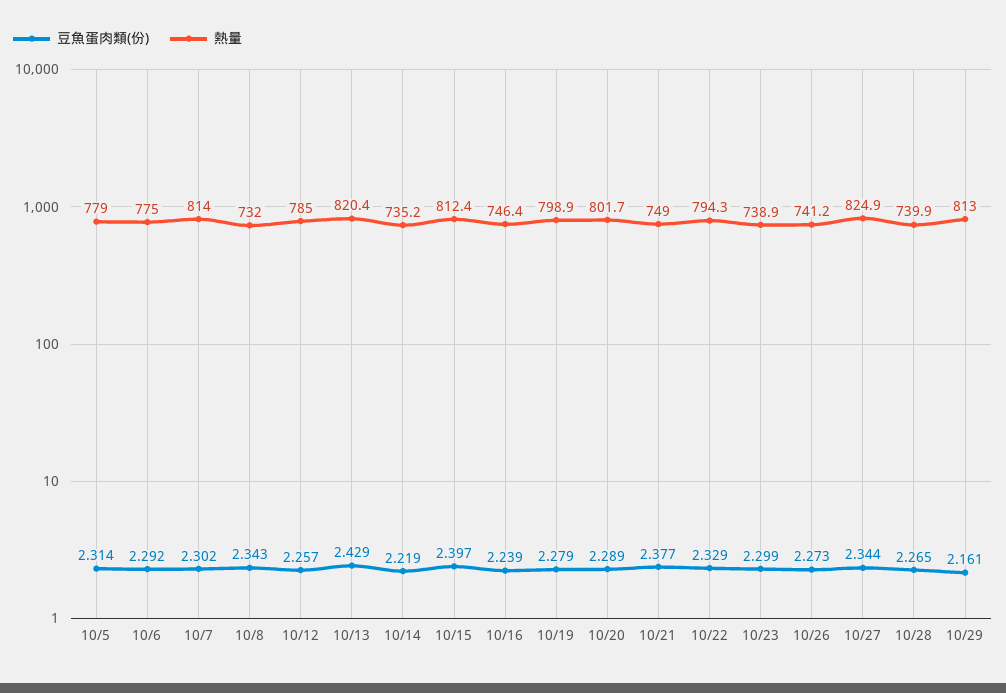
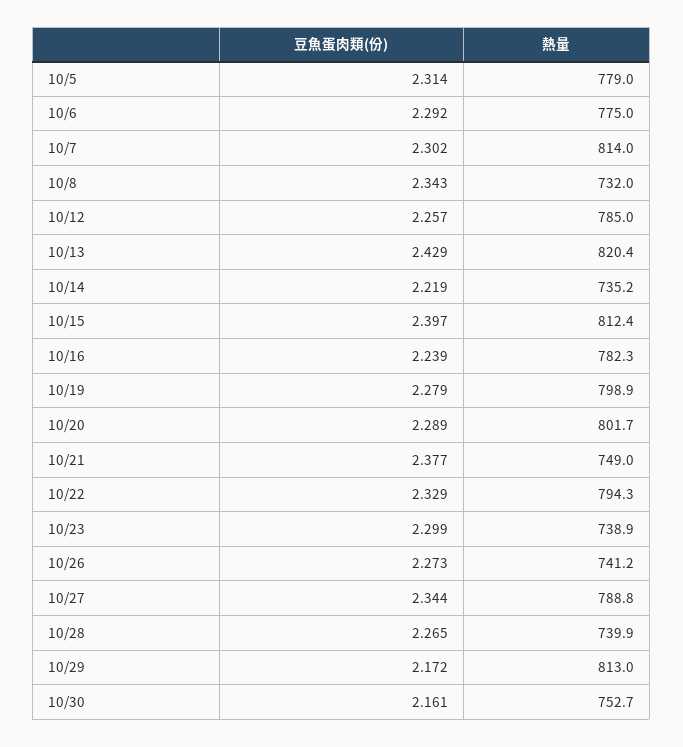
  {
    "豆魚蛋肉類(份)": {
      "10/5": 2.314,
      "10/6": 2.292,
      "10/7": 2.302,
      "10/8": 2.343,
      "10/12": 2.257,
      "10/13": 2.429,
      "10/14": 2.219,
      "10/15": 2.397,
      "10/16": 2.239,
      "10/19": 2.279,
      "10/20": 2.289,
      "10/21": 2.377,
      "10/22": 2.329,
      "10/23": 2.299,
      "10/26": 2.273,
      "10/27": 2.344,
      "10/28": 2.265,
-     "10/29": 2.161
+     "10/29": 2.172,
+     "10/30": 2.161
    },
    "熱量": {
      "10/5": 779,
      "10/6": 775,
      "10/7": 814,
      "10/8": 732,
      "10/12": 785,
      "10/13": 820.4,
      "10/14": 735.2,
      "10/15": 812.4,
-     "10/16": 746.4,
+     "10/16": 782.3,
      "10/19": 798.9,
      "10/20": 801.7,
      "10/21": 749,
      "10/22": 794.3,
      "10/23": 738.9,
      "10/26": 741.2,
-     "10/27": 824.9,
+     "10/27": 788.8,
      "10/28": 739.9,
-     "10/29": 813
+     "10/29": 813,
+     "10/30": 752.7
    }
  }

